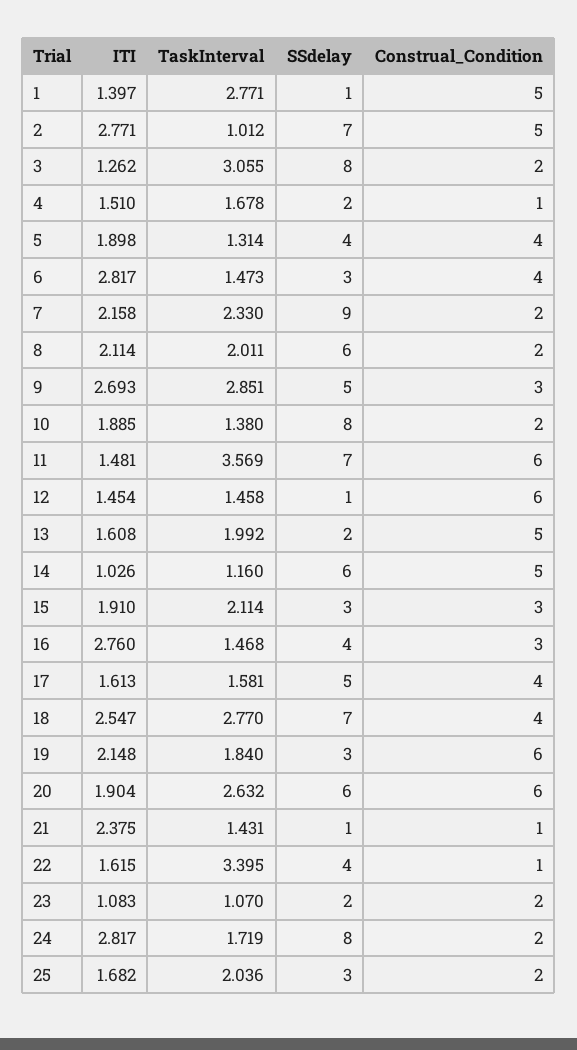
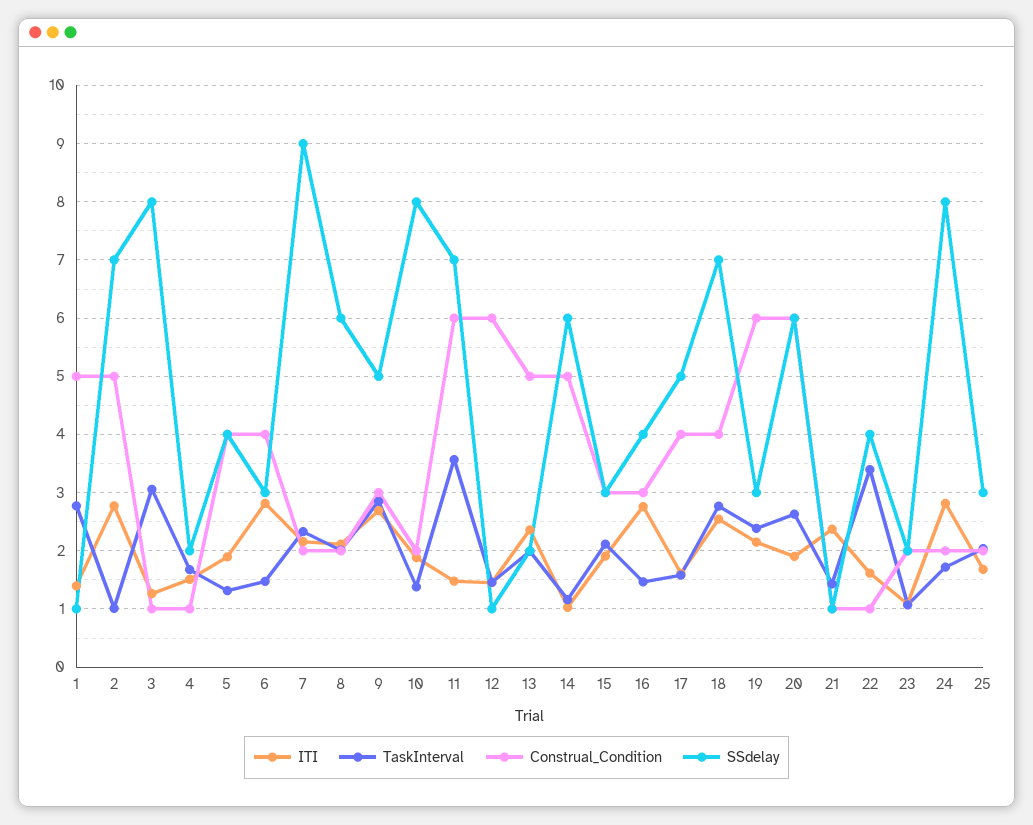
  {
    "ITI": {
      "1": 1.397,
      "2": 2.771,
      "3": 1.262,
      "4": 1.51,
      "5": 1.898,
      "6": 2.817,
      "7": 2.158,
      "8": 2.114,
      "9": 2.693,
      "10": 1.885,
      "11": 1.481,
      "12": 1.454,
-     "13": 1.608,
+     "13": 2.4,
      "14": 1.026,
      "15": 1.91,
      "16": 2.76,
      "17": 1.613,
      "18": 2.547,
      "19": 2.148,
      "20": 1.904,
      "21": 2.375,
      "22": 1.615,
      "23": 1.083,
      "24": 2.817,
      "25": 1.682
    },
    "TaskInterval": {
      "1": 2.771,
      "2": 1.012,
      "3": 3.055,
      "4": 1.678,
      "5": 1.314,
      "6": 1.473,
      "7": 2.33,
      "8": 2.011,
      "9": 2.851,
      "10": 1.38,
      "11": 3.569,
      "12": 1.458,
      "13": 1.992,
      "14": 1.16,
      "15": 2.114,
      "16": 1.468,
      "17": 1.581,
      "18": 2.77,
-     "19": 1.84,
+     "19": 2.4,
      "20": 2.632,
      "21": 1.431,
      "22": 3.395,
      "23": 1.07,
      "24": 1.719,
      "25": 2.036
    },
    "SSdelay": {
      "1": 1,
      "2": 7,
      "3": 8,
      "4": 2,
      "5": 4,
      "6": 3,
      "7": 9,
      "8": 6,
      "9": 5,
      "10": 8,
      "11": 7,
      "12": 1,
      "13": 2,
      "14": 6,
      "15": 3,
      "16": 4,
      "17": 5,
      "18": 7,
      "19": 3,
      "20": 6,
      "21": 1,
      "22": 4,
      "23": 2,
      "24": 8,
      "25": 3
    },
    "Construal_Condition": {
      "1": 5,
      "2": 5,
-     "3": 2,
+     "3": 1,
      "4": 1,
      "5": 4,
      "6": 4,
      "7": 2,
      "8": 2,
      "9": 3,
      "10": 2,
      "11": 6,
      "12": 6,
      "13": 5,
      "14": 5,
      "15": 3,
      "16": 3,
      "17": 4,
      "18": 4,
      "19": 6,
      "20": 6,
      "21": 1,
      "22": 1,
      "23": 2,
      "24": 2,
      "25": 2
    }
  }

